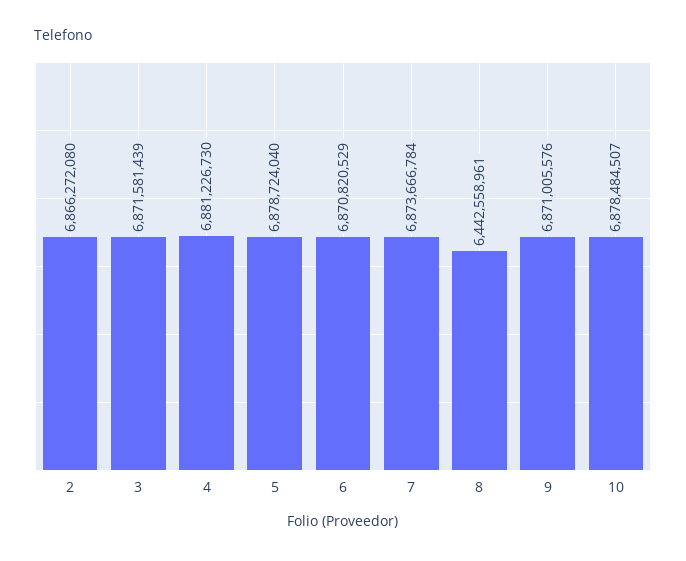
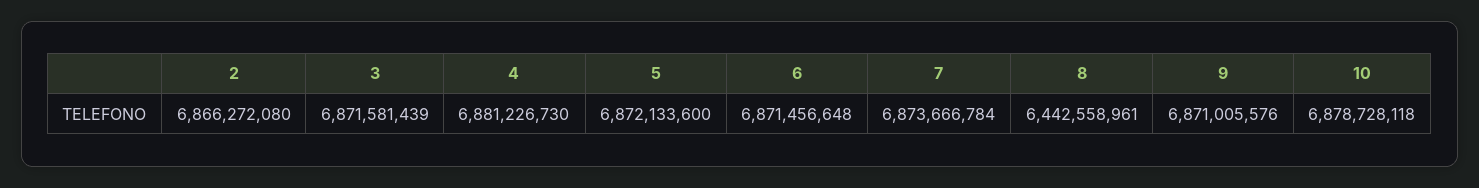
  {
    "2": 6866272080,
    "3": 6871581439,
    "4": 6881226730,
-   "5": 6878724040,
+   "5": 6872133600,
-   "6": 6870820529,
+   "6": 6871456648,
    "7": 6873666784,
    "8": 6442558961,
    "9": 6871005576,
-   "10": 6878484507
+   "10": 6878728118
  }

